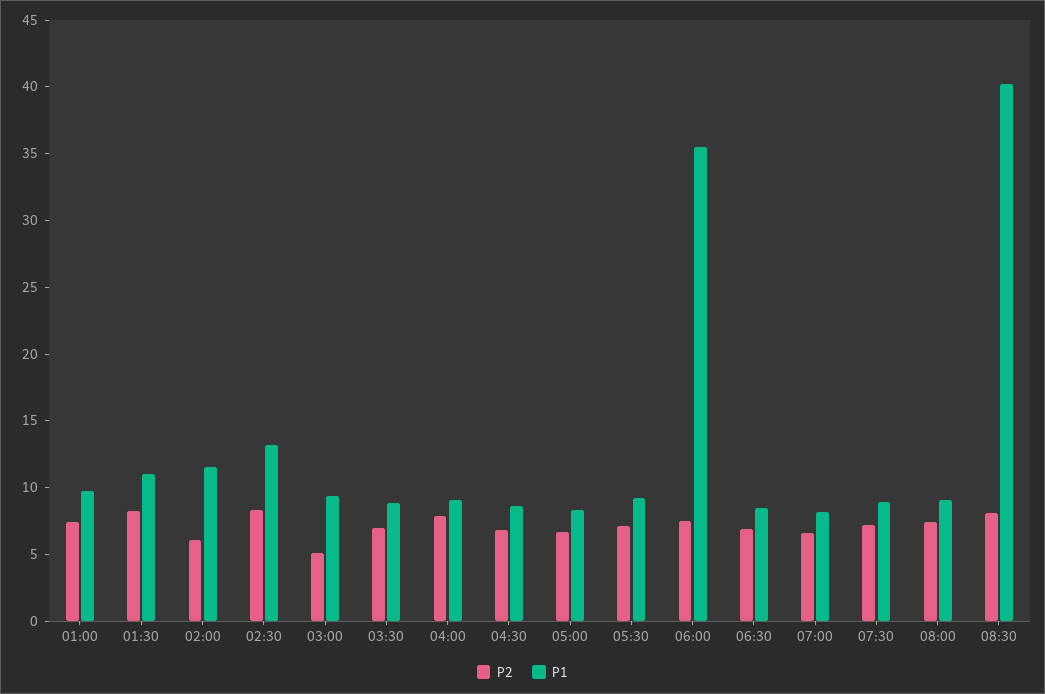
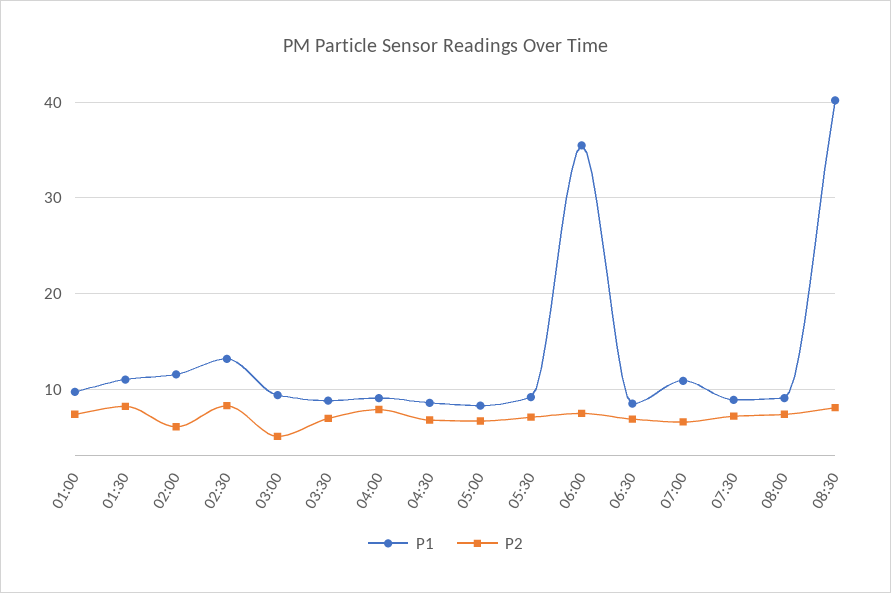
  {
    "P2": {
      "01:00": 7,
      "01:30": 8,
      "02:00": 6,
      "02:30": 8,
      "03:00": 5,
      "03:30": 7,
      "04:00": 8,
      "04:30": 7,
      "05:00": 7,
      "05:30": 7,
      "06:00": 8,
      "06:30": 7,
      "07:00": 7,
      "07:30": 7,
      "08:00": 7,
      "08:30": 8
    },
    "P1": {
      "01:00": 10,
      "01:30": 11,
      "02:00": 12,
      "02:30": 13,
      "03:00": 9,
      "03:30": 9,
      "04:00": 9,
      "04:30": 9,
      "05:00": 8,
      "05:30": 9,
      "06:00": 36,
      "06:30": 9,
-     "07:00": 8,
+     "07:00": 11,
      "07:30": 9,
      "08:00": 9,
      "08:30": 40
    }
  }

